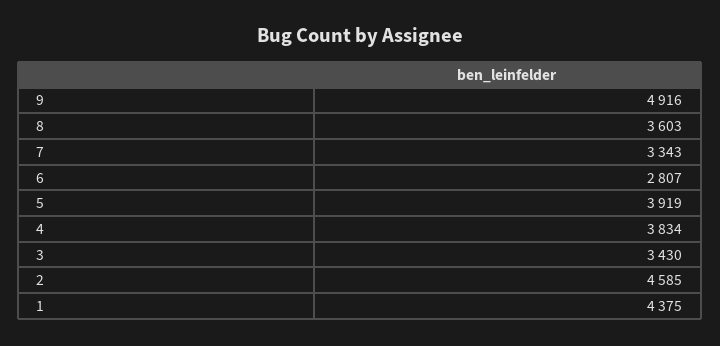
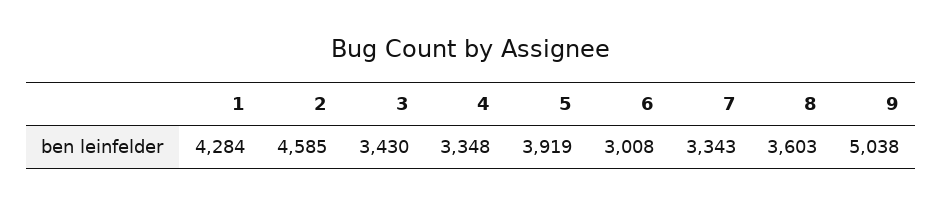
  {
-   "9": 4916,
+   "9": 5038,
    "8": 3603,
    "7": 3343,
-   "6": 2807,
+   "6": 3008,
    "5": 3919,
-   "4": 3834,
+   "4": 3348,
    "3": 3430,
    "2": 4585,
-   "1": 4375
+   "1": 4284
  }

